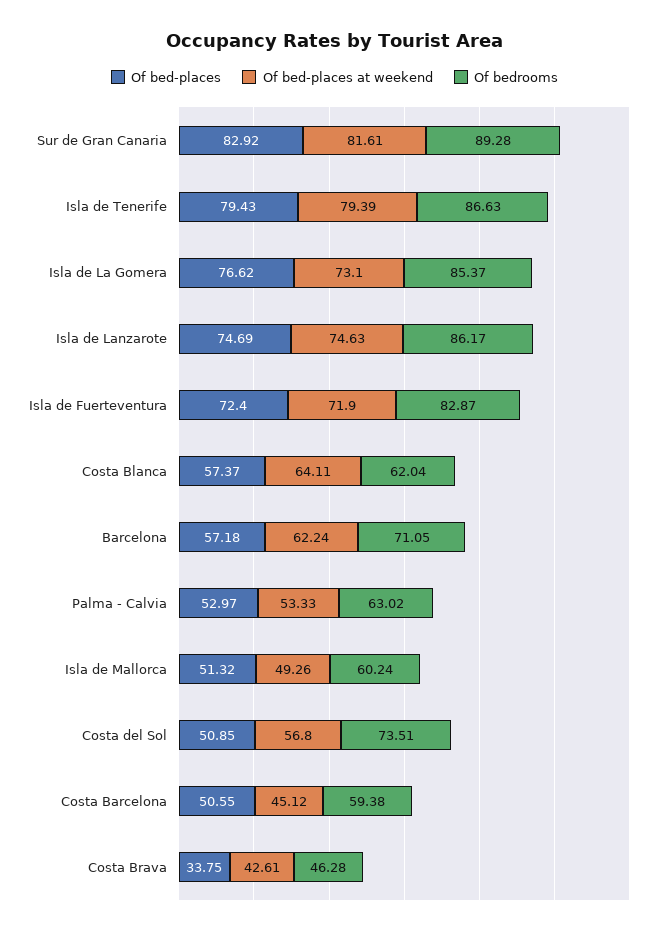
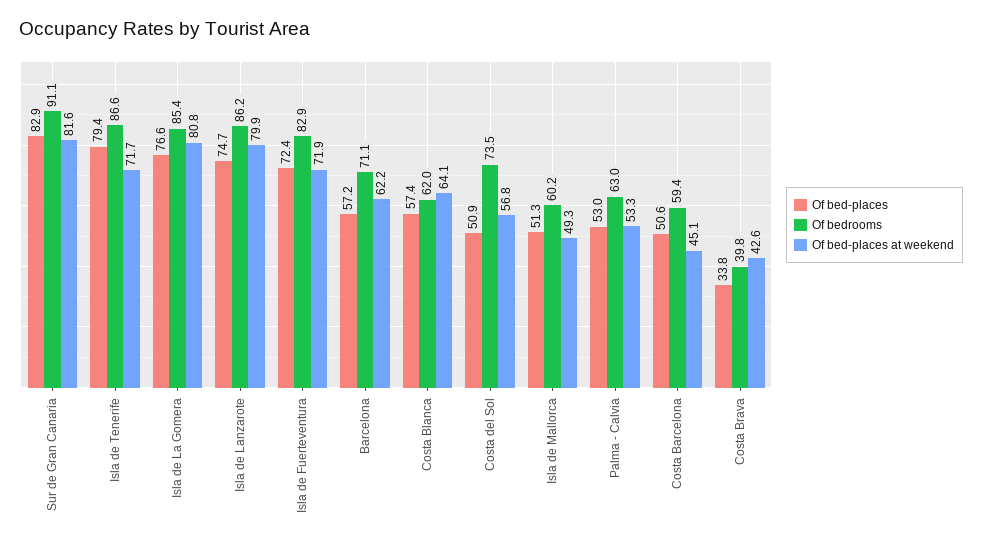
  {
    "Of bed-places": {
      "Sur de Gran Canaria": 82.92,
      "Isla de Tenerife": 79.43,
      "Isla de La Gomera": 76.62,
      "Isla de Lanzarote": 74.69,
      "Isla de Fuerteventura": 72.4,
      "Costa Blanca": 57.37,
      "Barcelona": 57.18,
      "Palma - Calvia": 52.97,
      "Isla de Mallorca": 51.32,
      "Costa del Sol": 50.85,
      "Costa Barcelona": 50.55,
      "Costa Brava": 33.75
    },
    "Of bed-places at weekend": {
      "Sur de Gran Canaria": 81.61,
-     "Isla de Tenerife": 79.39,
+     "Isla de Tenerife": 71.7,
-     "Isla de La Gomera": 73.1,
+     "Isla de La Gomera": 80.8,
-     "Isla de Lanzarote": 74.63,
+     "Isla de Lanzarote": 79.9,
      "Isla de Fuerteventura": 71.9,
      "Costa Blanca": 64.11,
      "Barcelona": 62.24,
      "Palma - Calvia": 53.33,
      "Isla de Mallorca": 49.26,
      "Costa del Sol": 56.8,
      "Costa Barcelona": 45.12,
      "Costa Brava": 42.61
    },
    "Of bedrooms": {
-     "Sur de Gran Canaria": 89.28,
+     "Sur de Gran Canaria": 91.1,
      "Isla de Tenerife": 86.63,
      "Isla de La Gomera": 85.37,
      "Isla de Lanzarote": 86.17,
      "Isla de Fuerteventura": 82.87,
      "Costa Blanca": 62.04,
      "Barcelona": 71.05,
      "Palma - Calvia": 63.02,
      "Isla de Mallorca": 60.24,
      "Costa del Sol": 73.51,
      "Costa Barcelona": 59.38,
-     "Costa Brava": 46.28
+     "Costa Brava": 39.8
    }
  }

